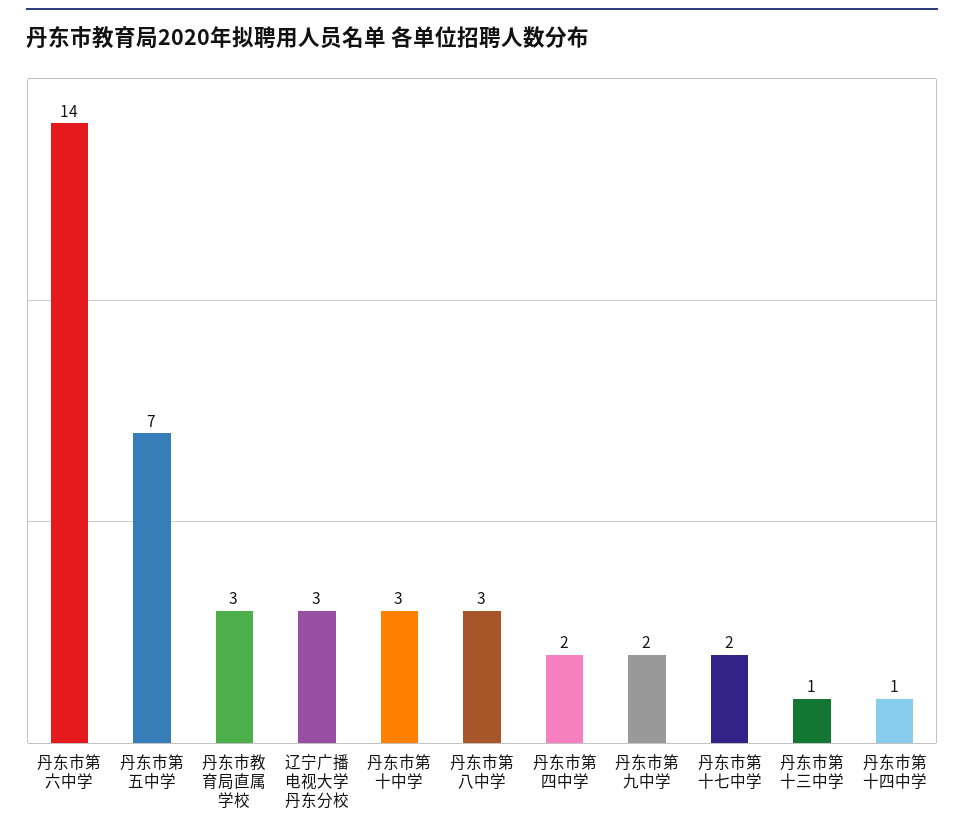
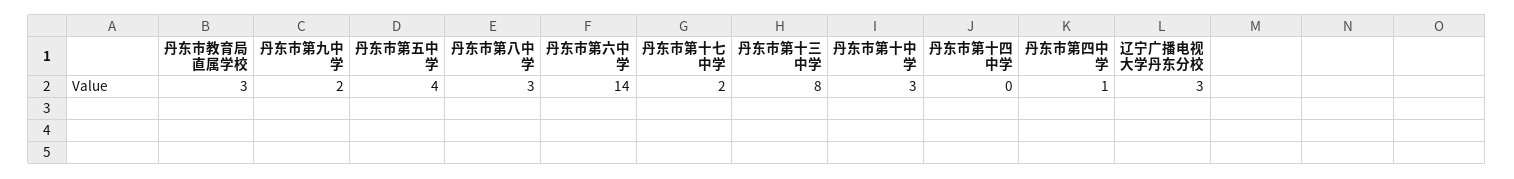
  {
    "丹东市第六中学": 14,
-   "丹东市第五中学": 7,
+   "丹东市第五中学": 4,
    "丹东市教育局直属学校": 3,
    "辽宁广播电视大学丹东分校": 3,
    "丹东市第十中学": 3,
    "丹东市第八中学": 3,
-   "丹东市第四中学": 2,
+   "丹东市第四中学": 1,
    "丹东市第九中学": 2,
    "丹东市第十七中学": 2,
-   "丹东市第十三中学": 1,
+   "丹东市第十三中学": 8,
-   "丹东市第十四中学": 1
+   "丹东市第十四中学": 0
  }

